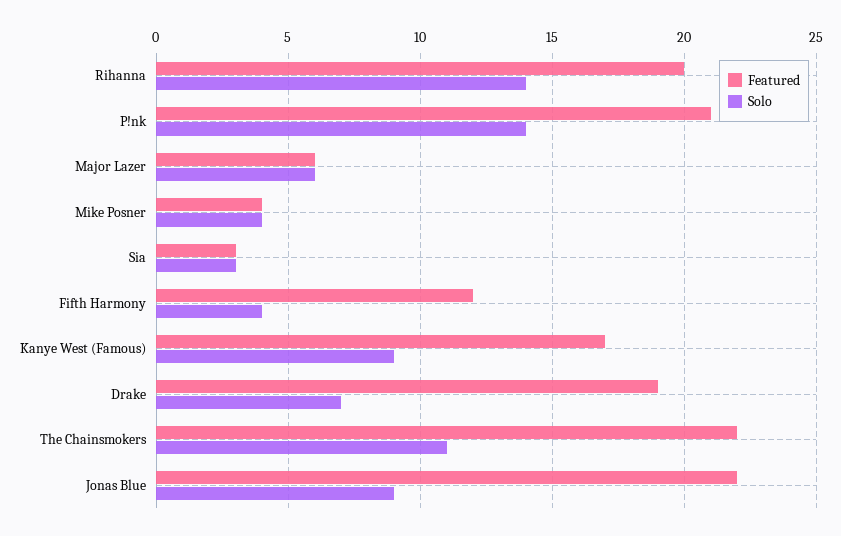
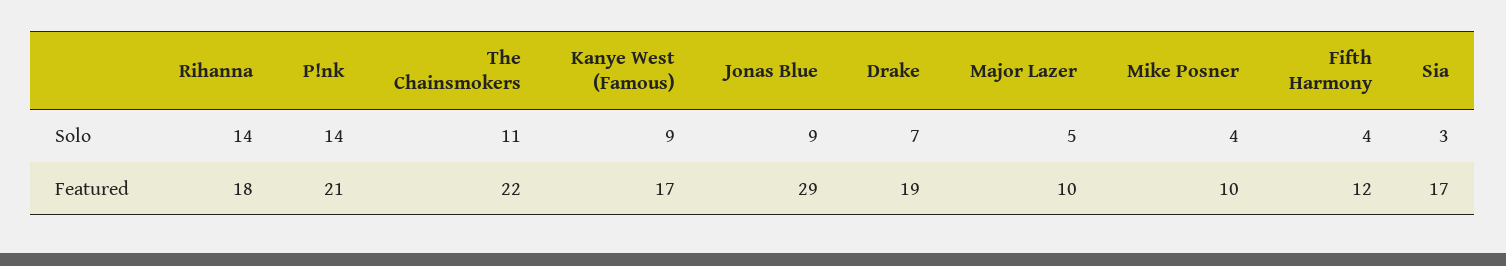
  {
    "Featured": {
-     "Rihanna": 20,
+     "Rihanna": 18,
      "P!nk": 21,
-     "Major Lazer": 6,
+     "Major Lazer": 10,
-     "Mike Posner": 4,
+     "Mike Posner": 10,
-     "Sia": 3,
+     "Sia": 17,
      "Fifth Harmony": 12,
      "Kanye West (Famous)": 17,
      "Drake": 19,
      "The Chainsmokers": 22,
-     "Jonas Blue": 22
+     "Jonas Blue": 29
    },
    "Solo": {
      "Rihanna": 14,
      "P!nk": 14,
-     "Major Lazer": 6,
+     "Major Lazer": 5,
      "Mike Posner": 4,
      "Sia": 3,
      "Fifth Harmony": 4,
      "Kanye West (Famous)": 9,
      "Drake": 7,
      "The Chainsmokers": 11,
      "Jonas Blue": 9
    }
  }

